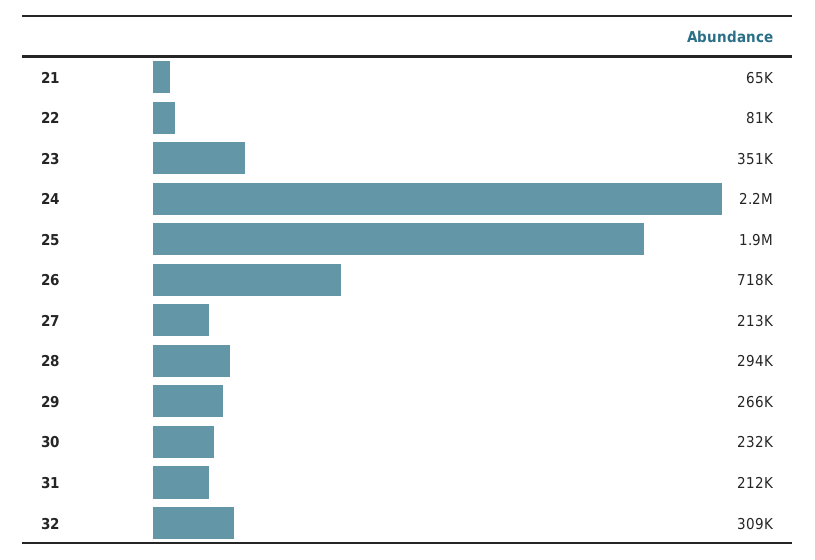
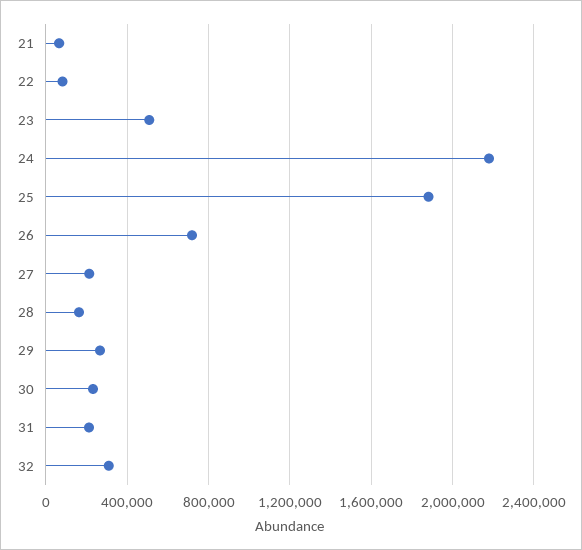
  {
    "21": 65000,
    "22": 81000,
-   "23": 351000,
+   "23": 500000,
    "24": 2200000,
    "25": 1900000,
    "26": 718000,
    "27": 213000,
-   "28": 294000,
+   "28": 150000,
    "29": 266000,
    "30": 232000,
    "31": 212000,
    "32": 309000
  }

